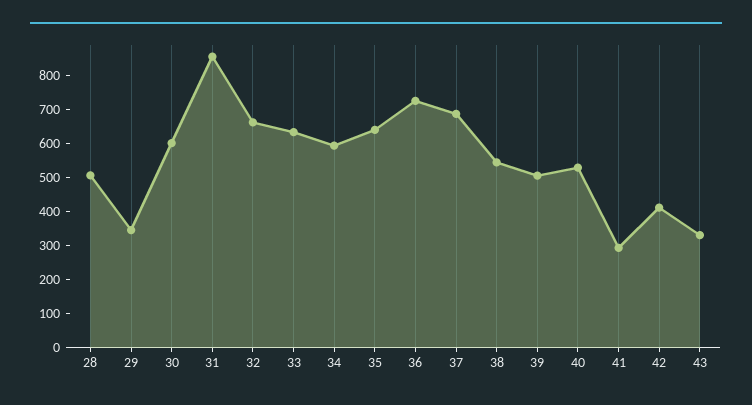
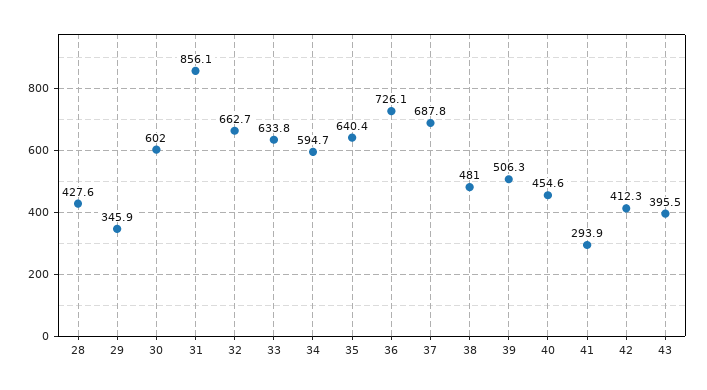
  {
-   "28": 500,
+   "28": 427.6,
    "29": 345.9,
    "30": 602,
    "31": 856.1,
    "32": 662.7,
    "33": 633.8,
    "34": 594.7,
    "35": 640.4,
    "36": 726.1,
    "37": 687.8,
-   "38": 550,
+   "38": 481,
    "39": 506.3,
-   "40": 525,
+   "40": 454.6,
    "41": 293.9,
    "42": 412.3,
-   "43": 325
+   "43": 395.5
  }

